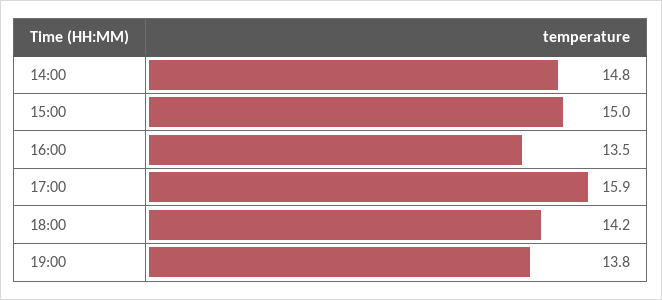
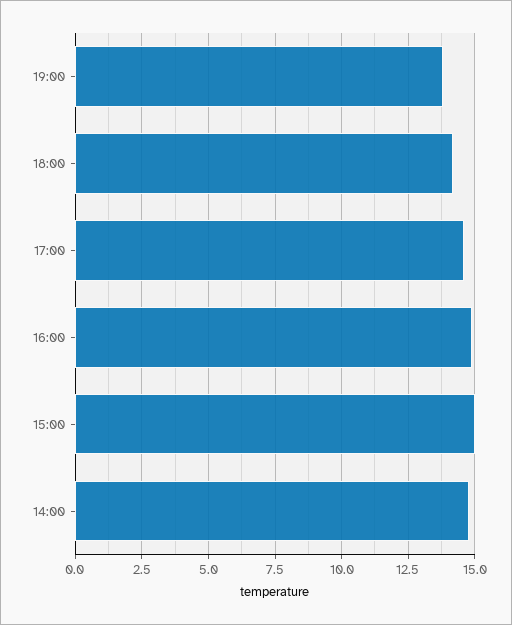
  {
    "14:00": 14.8,
    "15:00": 15,
-   "16:00": 13.5,
+   "16:00": 15,
-   "17:00": 15.9,
+   "17:00": 14.5,
    "18:00": 14.2,
    "19:00": 13.8
  }

